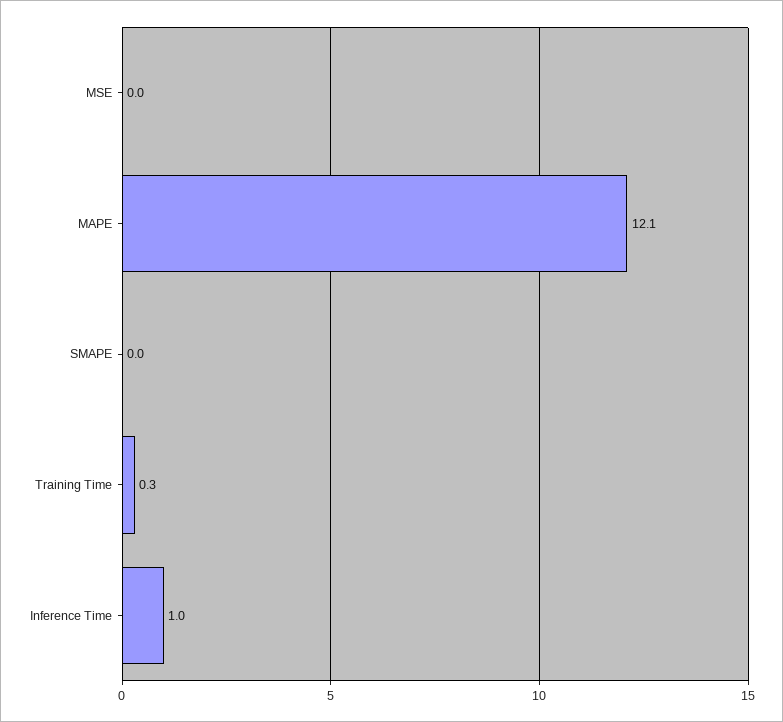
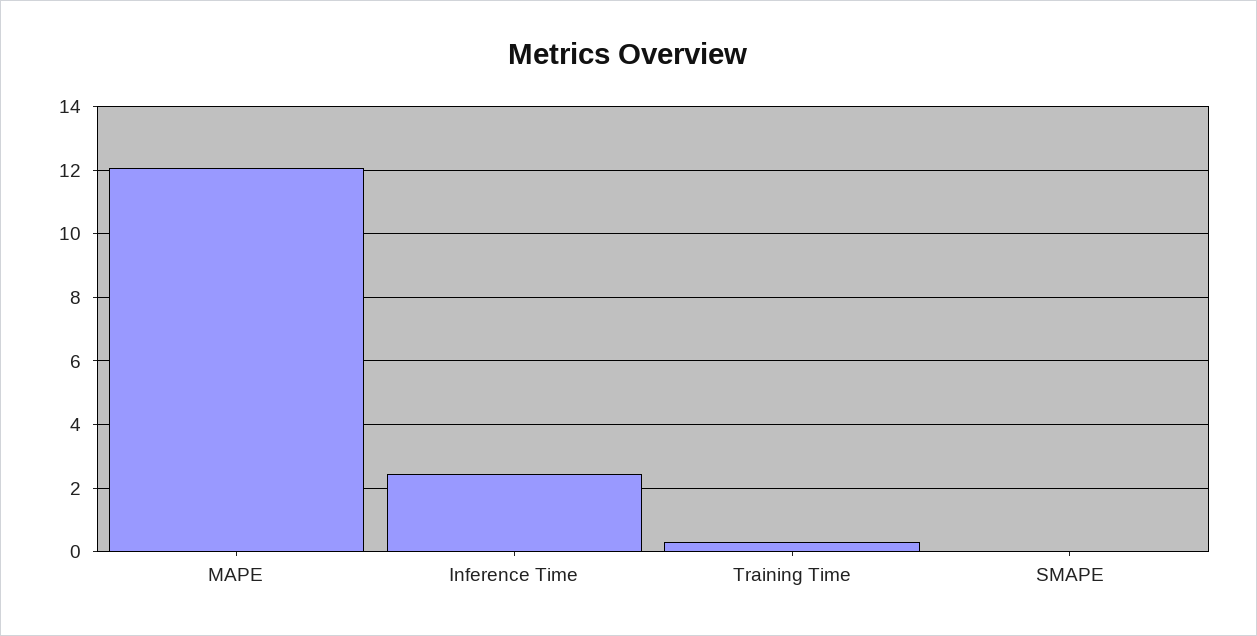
  {
-   "MSE": 0,
    "MAPE": 12.1,
    "SMAPE": 0,
    "Training Time": 0.3,
-   "Inference Time": 1
+   "Inference Time": 2.4
  }

